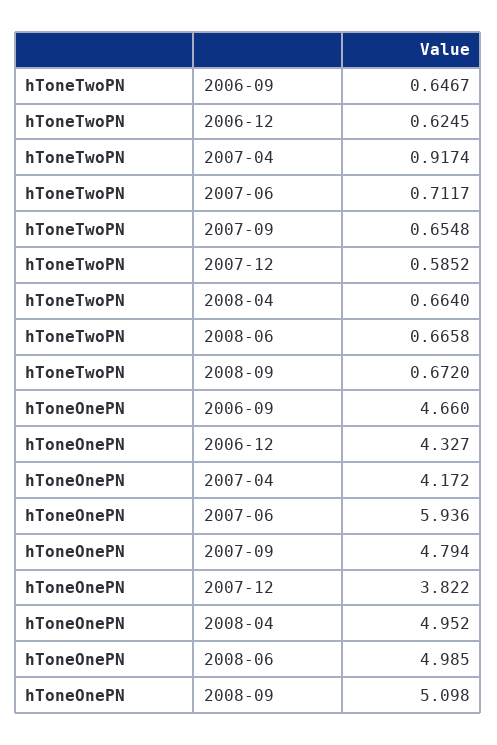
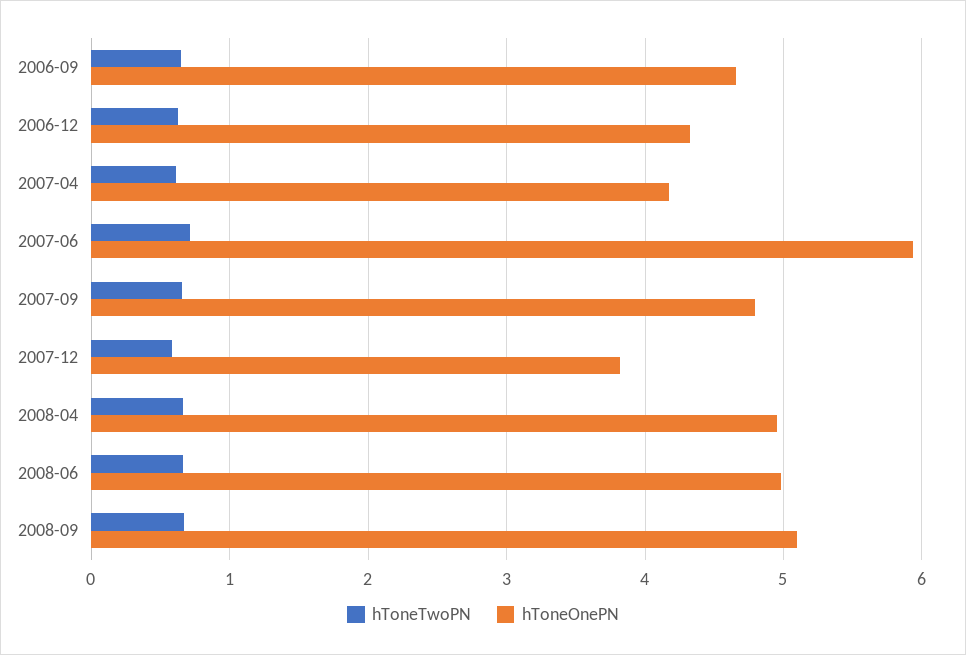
  {
    "hToneTwoPN": {
      "2006-09": 0.6467,
      "2006-12": 0.6245,
-     "2007-04": 0.9174,
+     "2007-04": 0.6,
      "2007-06": 0.7117,
      "2007-09": 0.6548,
      "2007-12": 0.5852,
      "2008-04": 0.664,
      "2008-06": 0.6658,
      "2008-09": 0.672
    },
    "hToneOnePN": {
      "2006-09": 4.66,
      "2006-12": 4.327,
      "2007-04": 4.172,
      "2007-06": 5.936,
      "2007-09": 4.794,
      "2007-12": 3.822,
      "2008-04": 4.952,
      "2008-06": 4.985,
      "2008-09": 5.098
    }
  }

